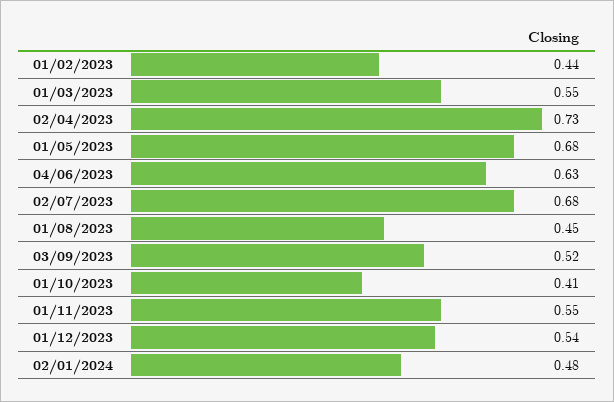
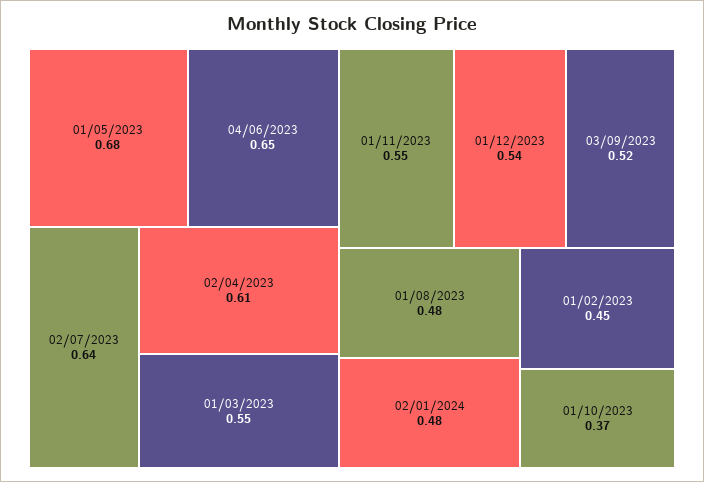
  {
-   "01/02/2023": 0.44,
+   "01/02/2023": 0.45,
    "01/03/2023": 0.55,
-   "02/04/2023": 0.73,
+   "02/04/2023": 0.61,
    "01/05/2023": 0.68,
-   "04/06/2023": 0.63,
+   "04/06/2023": 0.65,
-   "02/07/2023": 0.68,
+   "02/07/2023": 0.64,
-   "01/08/2023": 0.45,
+   "01/08/2023": 0.48,
    "03/09/2023": 0.52,
-   "01/10/2023": 0.41,
+   "01/10/2023": 0.37,
    "01/11/2023": 0.55,
    "01/12/2023": 0.54,
    "02/01/2024": 0.48
  }

